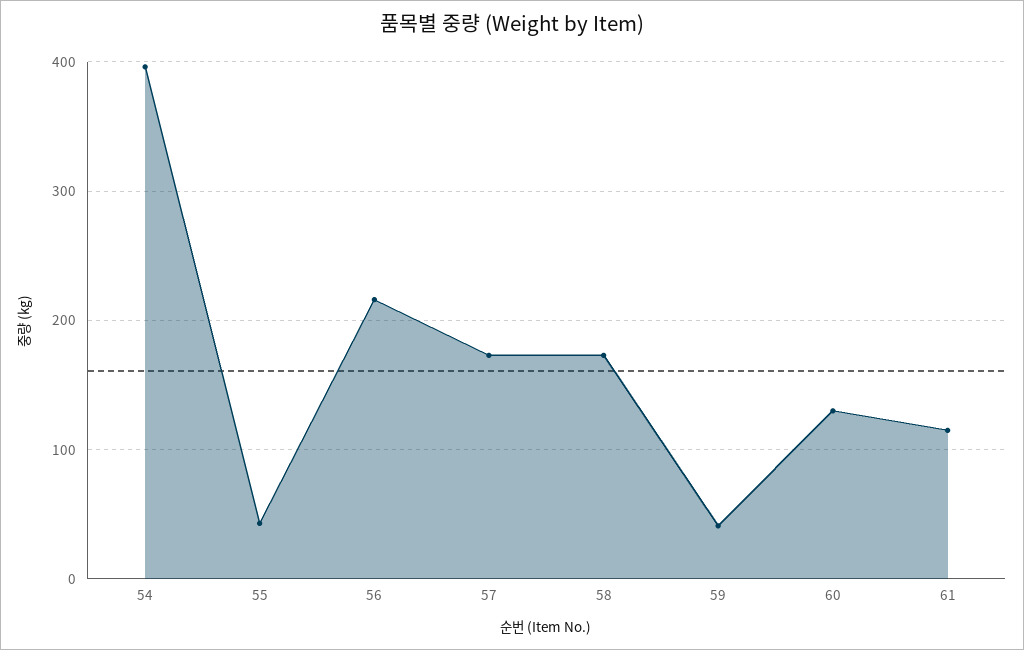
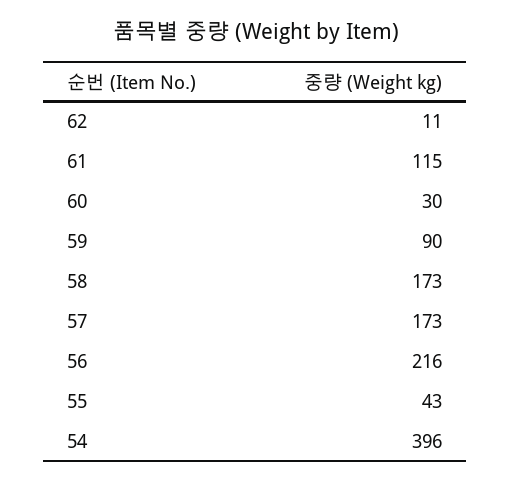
  {
    "54": 396,
    "55": 43,
    "56": 216,
    "57": 173,
    "58": 173,
-   "59": 40,
+   "59": 90,
-   "60": 130,
+   "60": 30,
-   "61": 115
+   "61": 115,
+   "62": 11
  }

